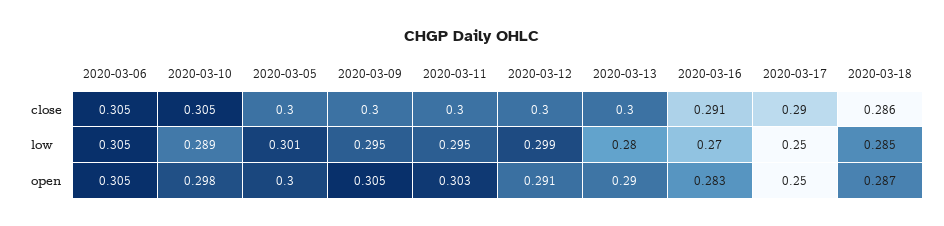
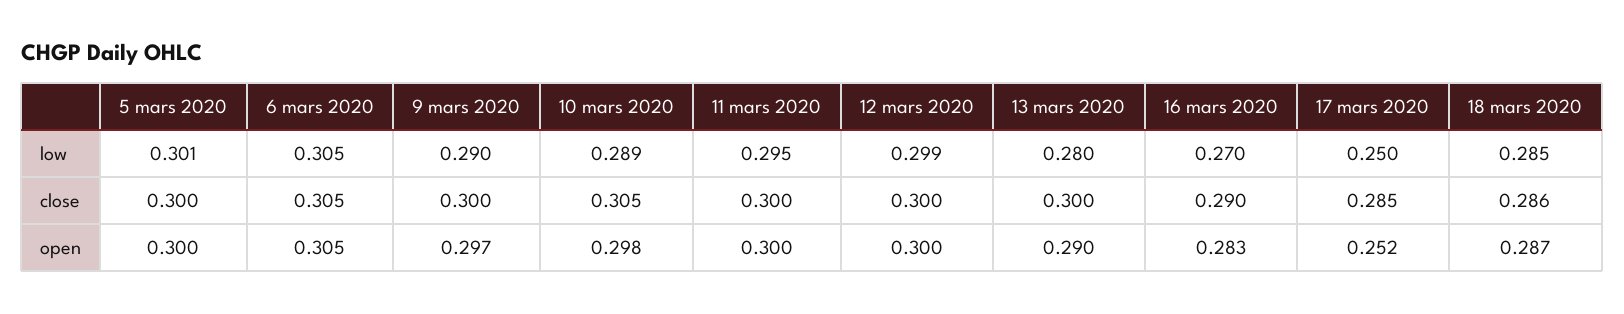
  {
    "2020-03-06": {
      "close": 0.305,
      "low": 0.305,
      "open": 0.305
    },
    "2020-03-10": {
      "close": 0.305,
      "low": 0.289,
      "open": 0.298
    },
    "2020-03-05": {
      "close": 0.3,
      "low": 0.301,
      "open": 0.3
    },
    "2020-03-09": {
      "close": 0.3,
-     "low": 0.295,
+     "low": 0.29,
-     "open": 0.305
+     "open": 0.297
    },
    "2020-03-11": {
      "close": 0.3,
      "low": 0.295,
-     "open": 0.303
+     "open": 0.3
    },
    "2020-03-12": {
      "close": 0.3,
      "low": 0.299,
-     "open": 0.291
+     "open": 0.3
    },
    "2020-03-13": {
      "close": 0.3,
      "low": 0.28,
      "open": 0.29
    },
    "2020-03-16": {
-     "close": 0.291,
+     "close": 0.29,
      "low": 0.27,
      "open": 0.283
    },
    "2020-03-17": {
-     "close": 0.29,
+     "close": 0.285,
      "low": 0.25,
-     "open": 0.25
+     "open": 0.252
    },
    "2020-03-18": {
      "close": 0.286,
      "low": 0.285,
      "open": 0.287
    }
  }

